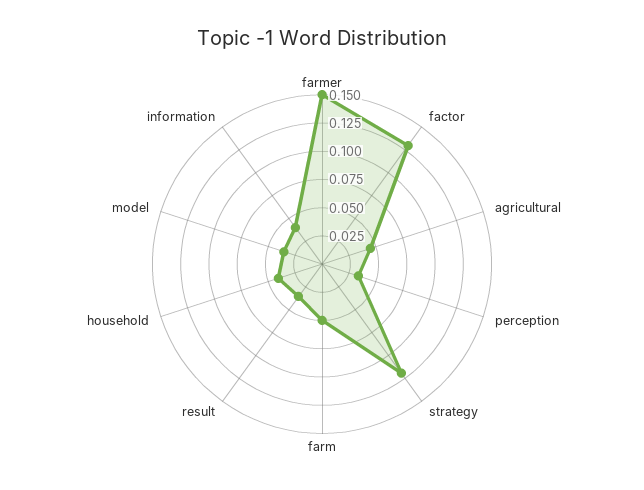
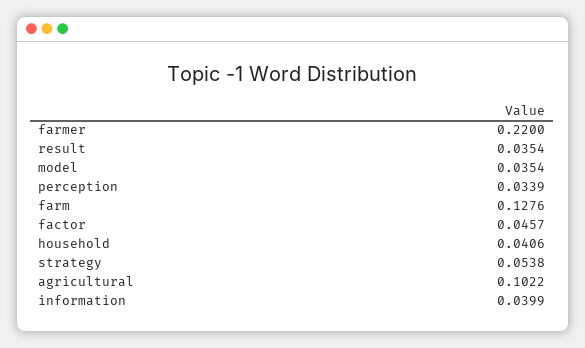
  {
-   "farmer": 0.15,
+   "farmer": 0.22,
-   "factor": 0.125,
+   "factor": 0.0457,
-   "agricultural": 0.05,
+   "agricultural": 0.1022,
    "perception": 0.0339,
-   "strategy": 0.125,
+   "strategy": 0.0538,
-   "farm": 0.05,
+   "farm": 0.1276,
    "result": 0.0354,
    "household": 0.0406,
    "model": 0.0354,
    "information": 0.0399
  }

